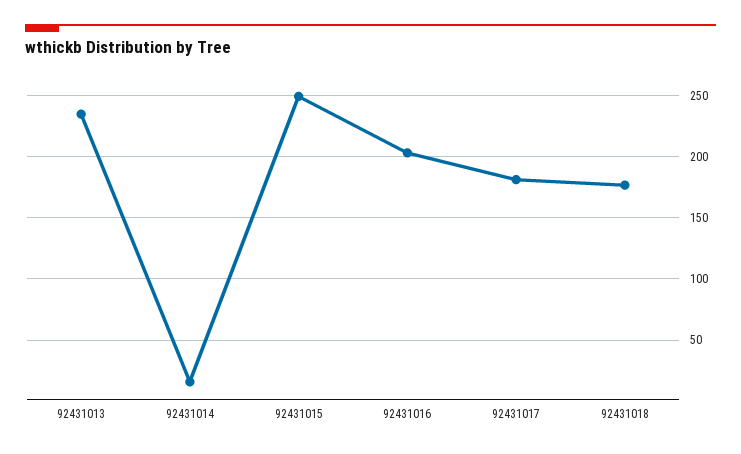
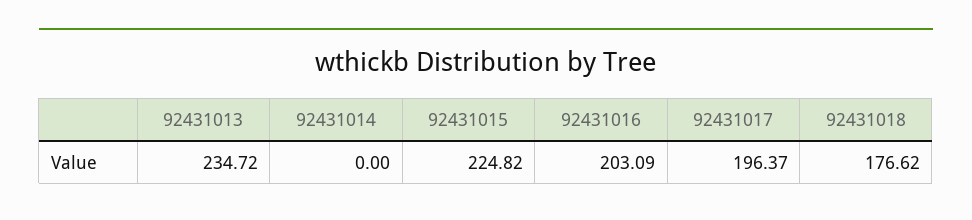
  {
    "92431013": 234.72,
-   "92431014": 15,
+   "92431014": 0,
-   "92431015": 250,
+   "92431015": 224.82,
    "92431016": 203.09,
-   "92431017": 180,
+   "92431017": 196.37,
    "92431018": 176.62
  }

